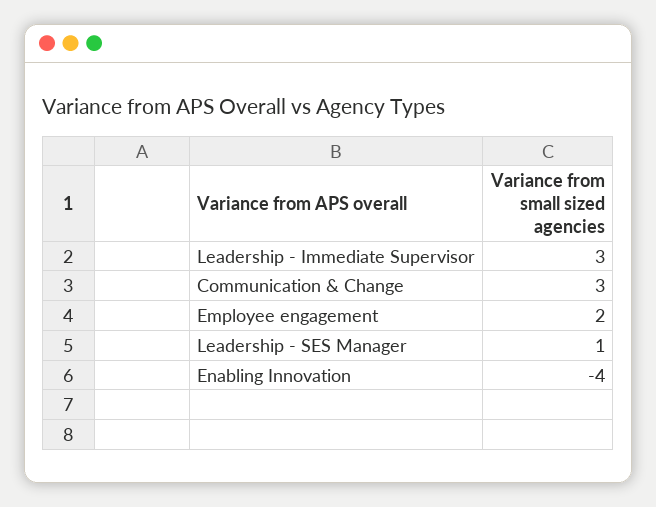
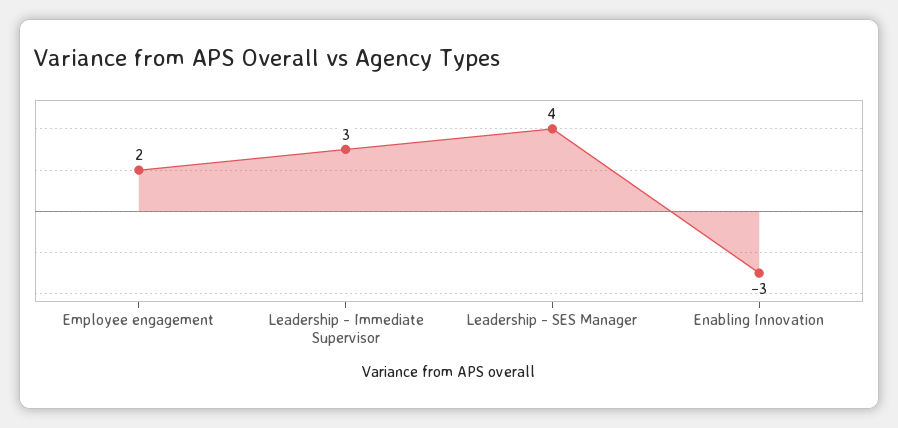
  {
    "Leadership - Immediate Supervisor": 3,
-   "Communication & Change": 3,
    "Employee engagement": 2,
-   "Leadership - SES Manager": 1,
+   "Leadership - SES Manager": 4,
-   "Enabling Innovation": -4
+   "Enabling Innovation": -3
  }

